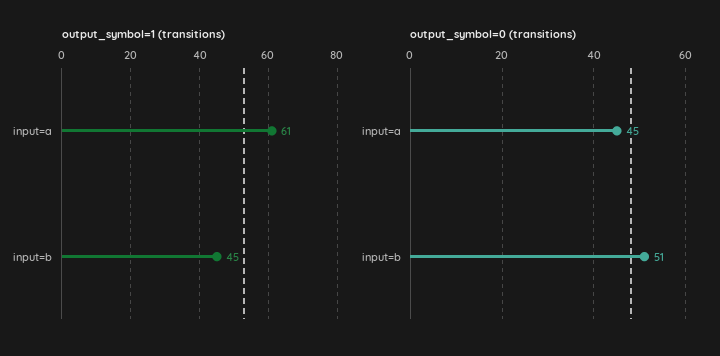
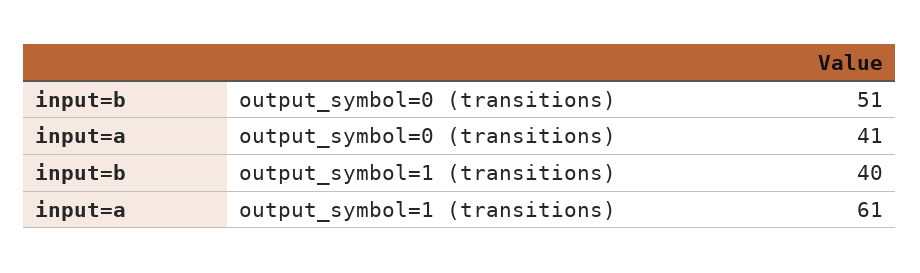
  {
    "output_symbol=1 (transitions)": {
      "input=a": 61,
-     "input=b": 45
+     "input=b": 40
    },
    "output_symbol=0 (transitions)": {
-     "input=a": 45,
+     "input=a": 41,
      "input=b": 51
    }
  }

